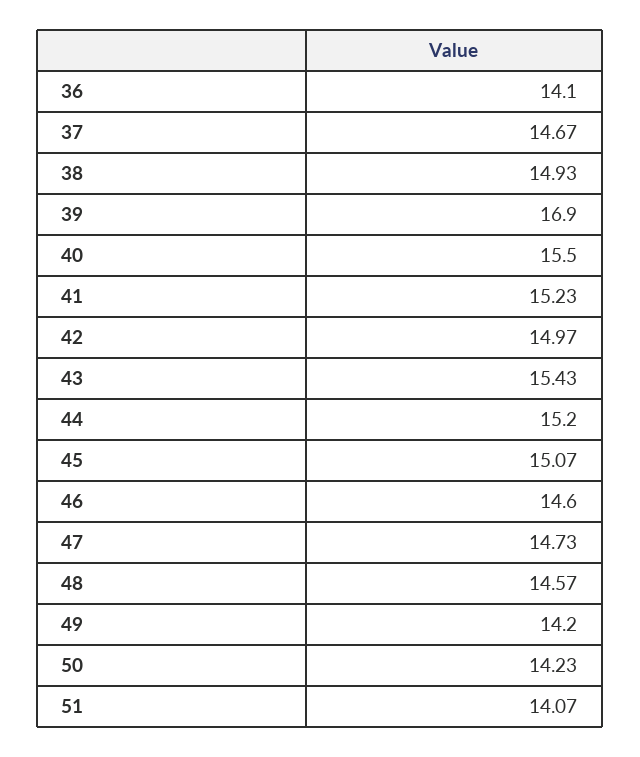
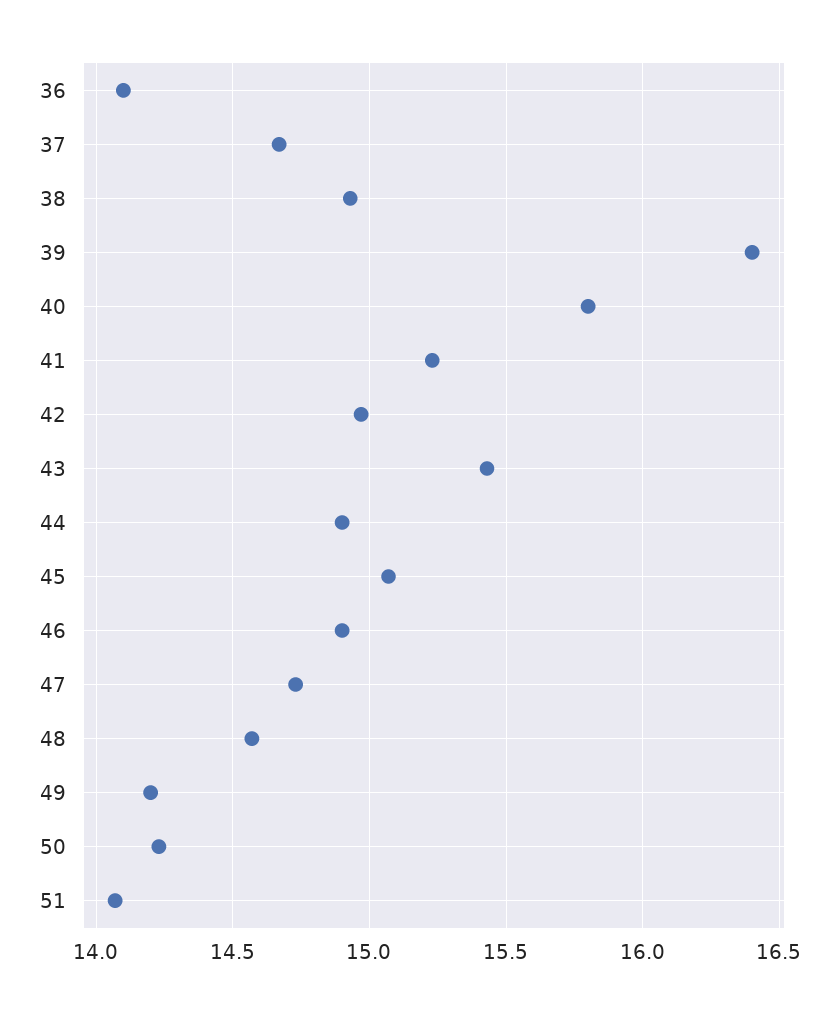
  {
    "36": 14.1,
    "37": 14.67,
    "38": 14.93,
-   "39": 16.9,
+   "39": 16.4,
-   "40": 15.5,
+   "40": 15.8,
    "41": 15.23,
    "42": 14.97,
    "43": 15.43,
-   "44": 15.2,
+   "44": 14.9,
    "45": 15.07,
-   "46": 14.6,
+   "46": 14.9,
    "47": 14.73,
    "48": 14.57,
    "49": 14.2,
    "50": 14.23,
    "51": 14.07
  }

